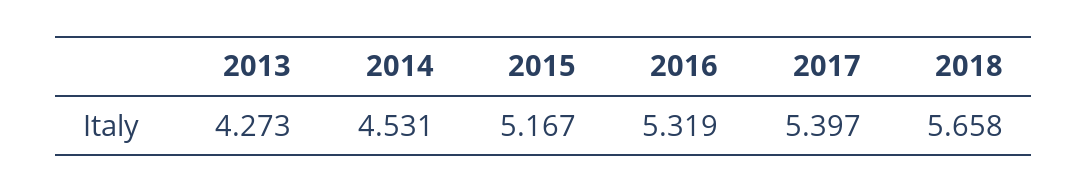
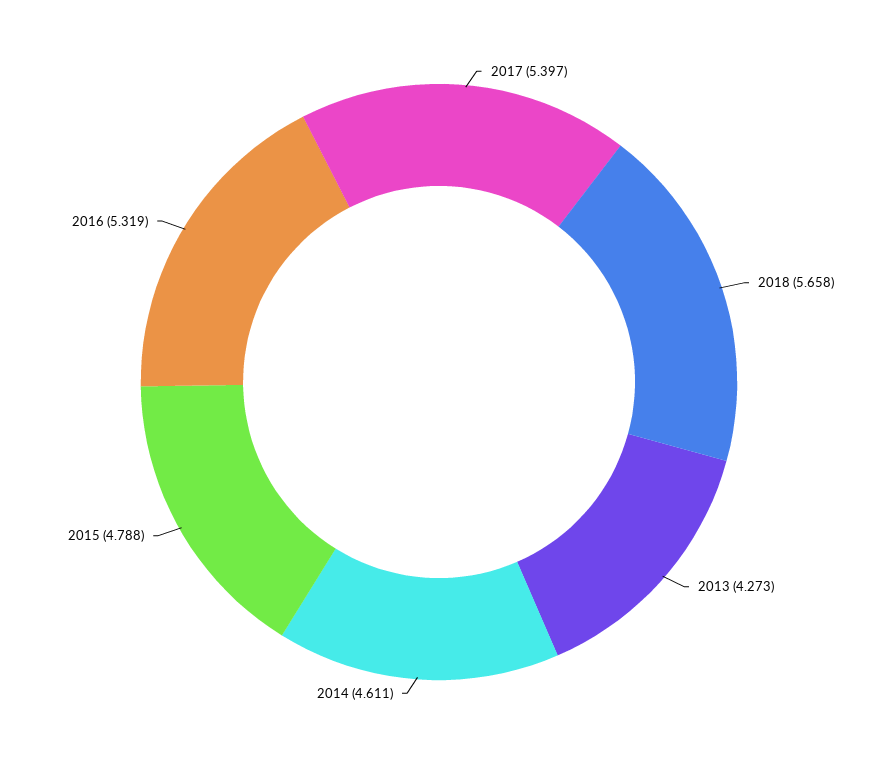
  {
    "2013": 4.273,
-   "2014": 4.531,
+   "2014": 4.611,
-   "2015": 5.167,
+   "2015": 4.788,
    "2016": 5.319,
    "2017": 5.397,
    "2018": 5.658
  }

